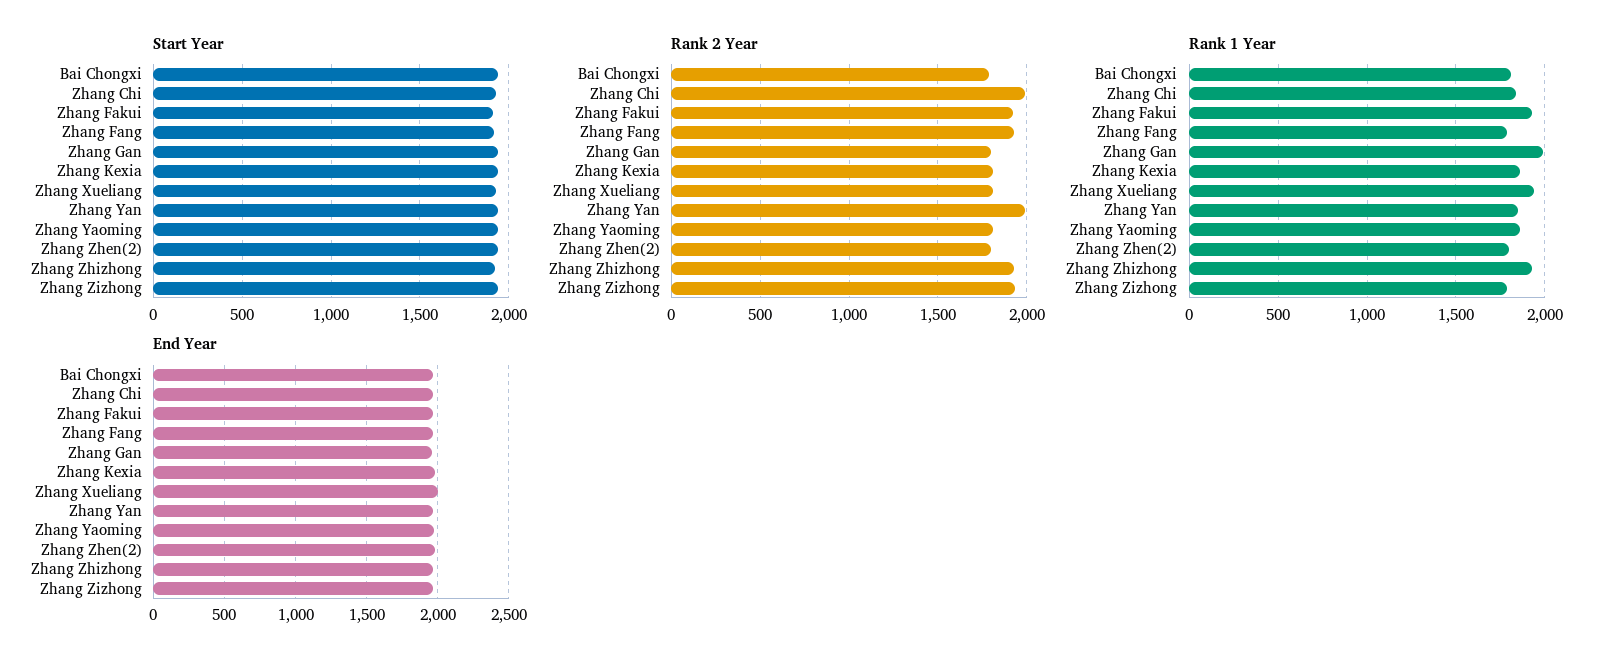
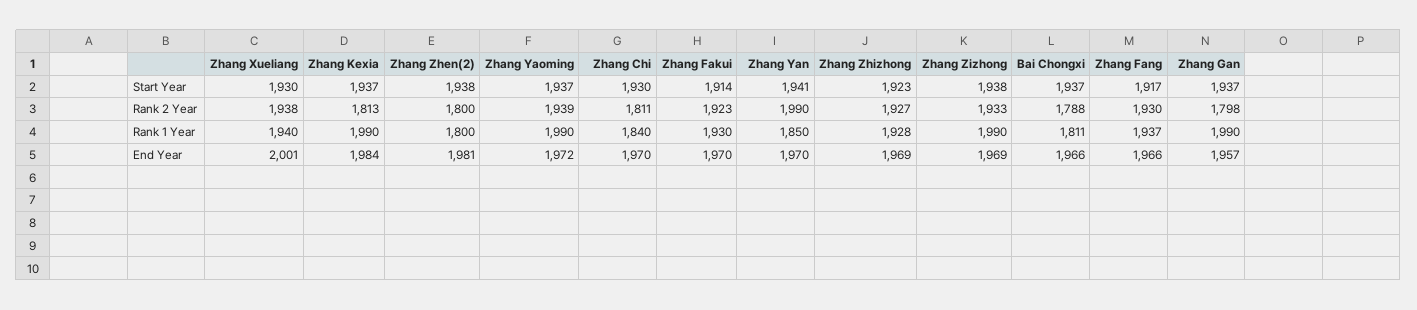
  {
    "Start Year": {
      "Bai Chongxi": 1937,
      "Zhang Chi": 1930,
      "Zhang Fakui": 1914,
      "Zhang Fang": 1917,
      "Zhang Gan": 1937,
      "Zhang Kexia": 1937,
      "Zhang Xueliang": 1930,
      "Zhang Yan": 1941,
      "Zhang Yaoming": 1937,
      "Zhang Zhen(2)": 1938,
      "Zhang Zhizhong": 1923,
      "Zhang Zizhong": 1938
    },
    "Rank 2 Year": {
      "Bai Chongxi": 1788,
-     "Zhang Chi": 2000,
+     "Zhang Chi": 1811,
      "Zhang Fakui": 1923,
      "Zhang Fang": 1930,
      "Zhang Gan": 1798,
      "Zhang Kexia": 1813,
-     "Zhang Xueliang": 1800,
+     "Zhang Xueliang": 1938,
      "Zhang Yan": 1990,
-     "Zhang Yaoming": 1800,
+     "Zhang Yaoming": 1939,
      "Zhang Zhen(2)": 1800,
      "Zhang Zhizhong": 1927,
      "Zhang Zizhong": 1933
    },
    "Rank 1 Year": {
      "Bai Chongxi": 1811,
      "Zhang Chi": 1840,
      "Zhang Fakui": 1930,
-     "Zhang Fang": 1800,
+     "Zhang Fang": 1937,
      "Zhang Gan": 1990,
-     "Zhang Kexia": 1850,
+     "Zhang Kexia": 1990,
      "Zhang Xueliang": 1940,
      "Zhang Yan": 1850,
-     "Zhang Yaoming": 1850,
+     "Zhang Yaoming": 1990,
      "Zhang Zhen(2)": 1800,
      "Zhang Zhizhong": 1928,
-     "Zhang Zizhong": 1800
+     "Zhang Zizhong": 1990
    },
    "End Year": {
      "Bai Chongxi": 1966,
      "Zhang Chi": 1970,
      "Zhang Fakui": 1970,
      "Zhang Fang": 1966,
      "Zhang Gan": 1957,
      "Zhang Kexia": 1984,
      "Zhang Xueliang": 2001,
      "Zhang Yan": 1970,
      "Zhang Yaoming": 1972,
      "Zhang Zhen(2)": 1981,
      "Zhang Zhizhong": 1969,
      "Zhang Zizhong": 1969
    }
  }

